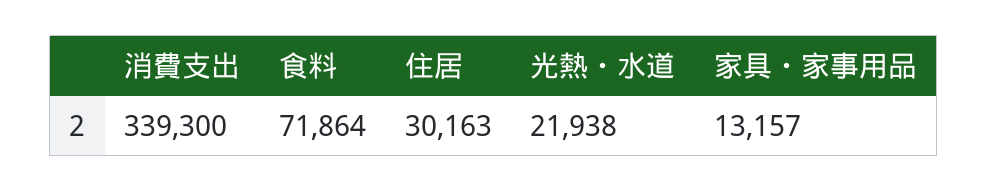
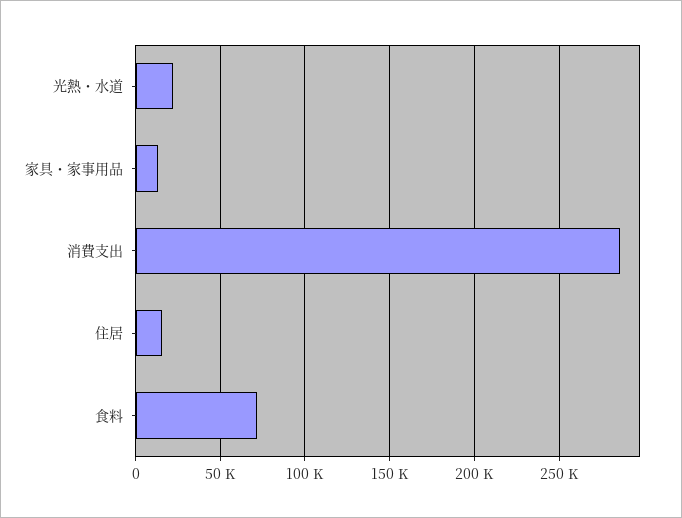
  {
-   "消費支出": 339300,
+   "消費支出": 285000,
    "食料": 71864,
-   "住居": 30163,
+   "住居": 15000,
    "光熱・水道": 21938,
    "家具・家事用品": 13157
  }

